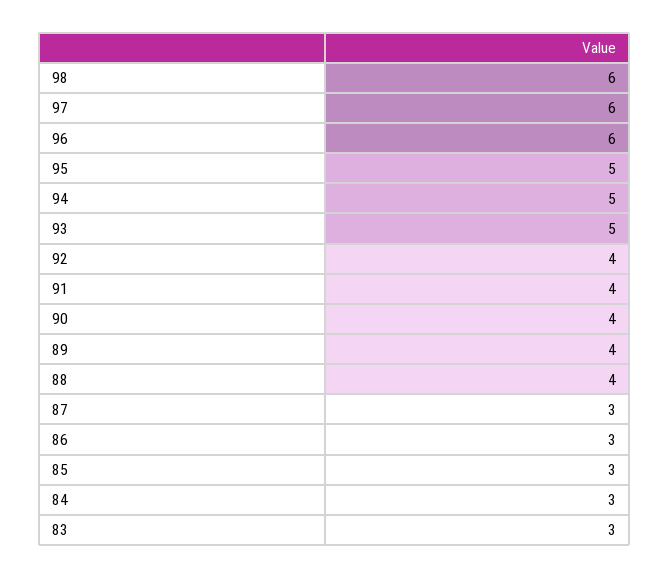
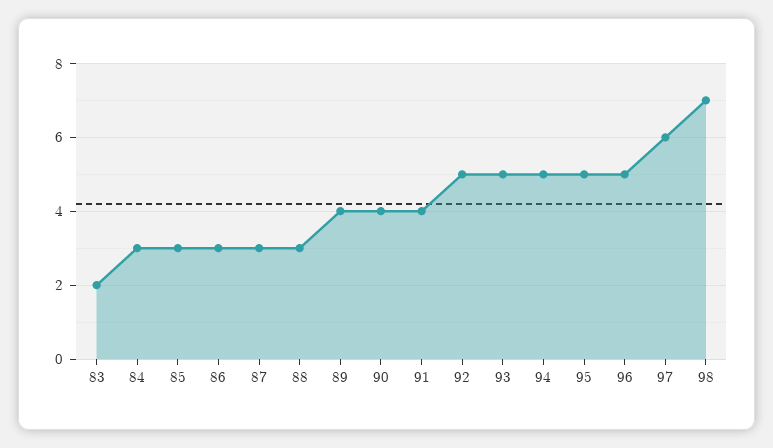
  {
-   "98": 6,
+   "98": 7,
    "97": 6,
-   "96": 6,
+   "96": 5,
    "95": 5,
    "94": 5,
    "93": 5,
-   "92": 4,
+   "92": 5,
    "91": 4,
    "90": 4,
    "89": 4,
-   "88": 4,
+   "88": 3,
    "87": 3,
    "86": 3,
    "85": 3,
    "84": 3,
-   "83": 3
+   "83": 2
  }

